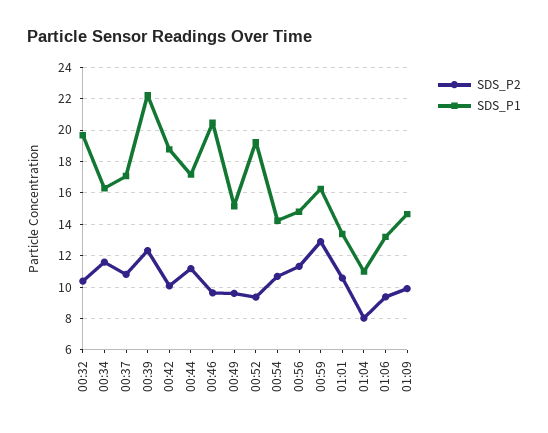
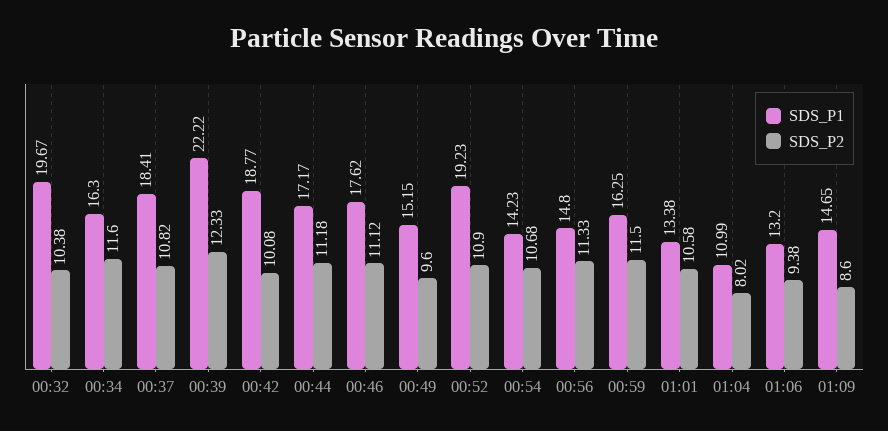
  {
    "SDS_P2": {
      "00:32": 10.38,
      "00:34": 11.6,
      "00:37": 10.82,
      "00:39": 12.33,
      "00:42": 10.08,
      "00:44": 11.18,
-     "00:46": 9.5,
+     "00:46": 11.12,
      "00:49": 9.6,
-     "00:52": 9.5,
+     "00:52": 10.9,
      "00:54": 10.68,
      "00:56": 11.33,
-     "00:59": 13,
+     "00:59": 11.5,
      "01:01": 10.58,
      "01:04": 8.02,
      "01:06": 9.38,
-     "01:09": 10
+     "01:09": 8.6
    },
    "SDS_P1": {
      "00:32": 19.67,
      "00:34": 16.3,
-     "00:37": 17,
+     "00:37": 18.41,
      "00:39": 22.22,
      "00:42": 18.77,
      "00:44": 17.17,
-     "00:46": 20.5,
+     "00:46": 17.62,
      "00:49": 15.15,
      "00:52": 19.23,
      "00:54": 14.23,
      "00:56": 14.8,
      "00:59": 16.25,
      "01:01": 13.38,
      "01:04": 10.99,
      "01:06": 13.2,
      "01:09": 14.65
    }
  }

